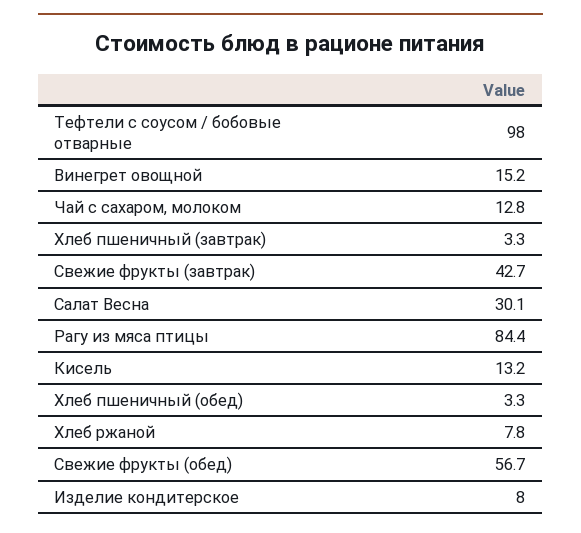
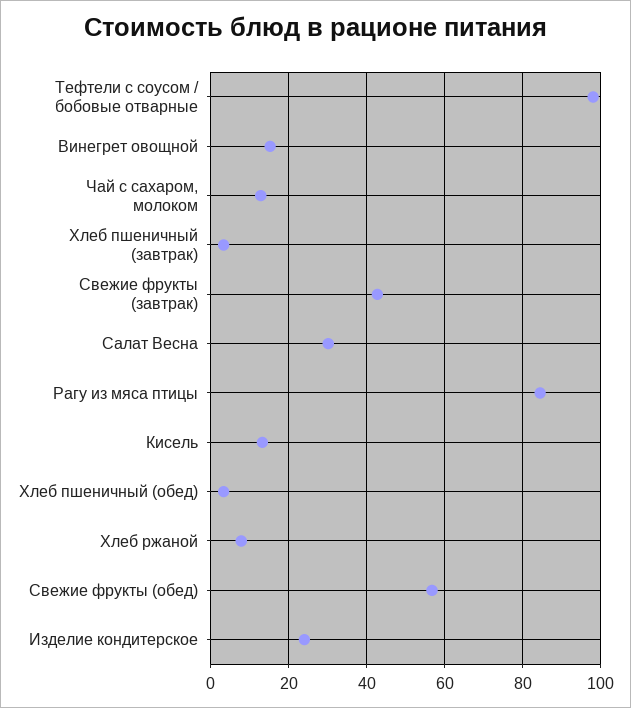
  {
    "Тефтели с соусом / бобовые отварные": 98,
    "Винегрет овощной": 15.2,
    "Чай с сахаром, молоком": 12.8,
    "Хлеб пшеничный (завтрак)": 3.3,
    "Свежие фрукты (завтрак)": 42.7,
    "Салат Весна": 30.1,
    "Рагу из мяса птицы": 84.4,
    "Кисель": 13.2,
    "Хлеб пшеничный (обед)": 3.3,
    "Хлеб ржаной": 7.8,
    "Свежие фрукты (обед)": 56.7,
-   "Изделие кондитерское": 8
+   "Изделие кондитерское": 24
  }

